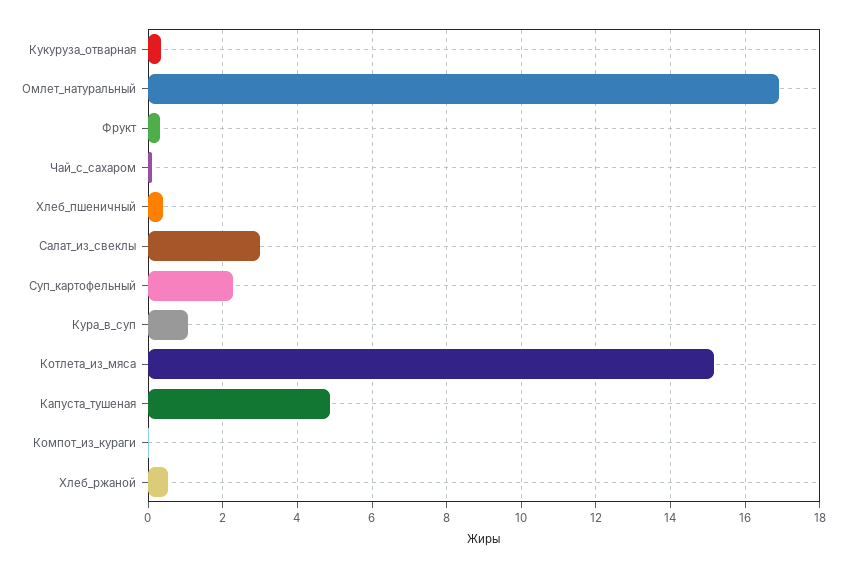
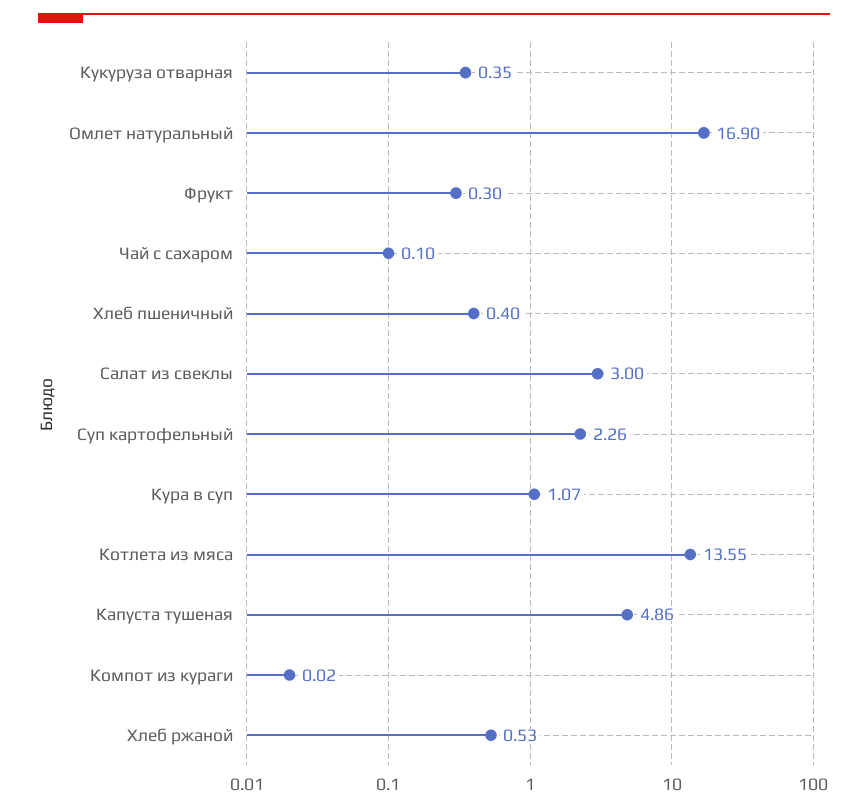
  {
    "Кукуруза_отварная": 0.35,
    "Омлет_натуральный": 16.9,
    "Фрукт": 0.3,
    "Чай_с_сахаром": 0.1,
    "Хлеб_пшеничный": 0.4,
    "Салат_из_свеклы": 3,
    "Суп_картофельный": 2.26,
    "Кура_в_суп": 1.07,
-   "Котлета_из_мяса": 15.2,
+   "Котлета_из_мяса": 13.55,
    "Капуста_тушеная": 4.86,
    "Компот_из_кураги": 0.02,
    "Хлеб_ржаной": 0.53
  }

